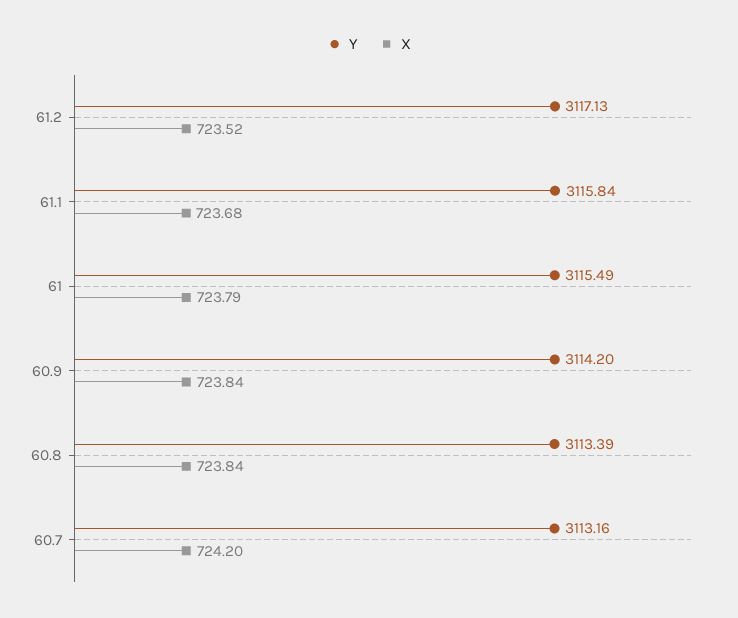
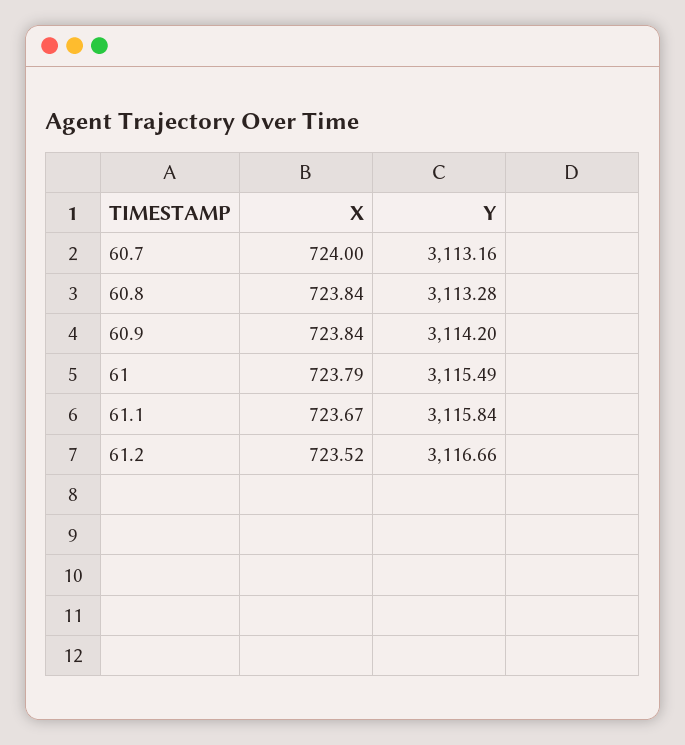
  {
    "Y": {
-     "61.2": 3117.13,
+     "61.2": 3116.66,
      "61.1": 3115.84,
      "61": 3115.49,
      "60.9": 3114.2,
-     "60.8": 3113.39,
+     "60.8": 3113.28,
      "60.7": 3113.16
    },
    "X": {
      "61.2": 723.52,
-     "61.1": 723.68,
+     "61.1": 723.67,
      "61": 723.79,
      "60.9": 723.84,
      "60.8": 723.84,
-     "60.7": 724.2
+     "60.7": 724
    }
  }

